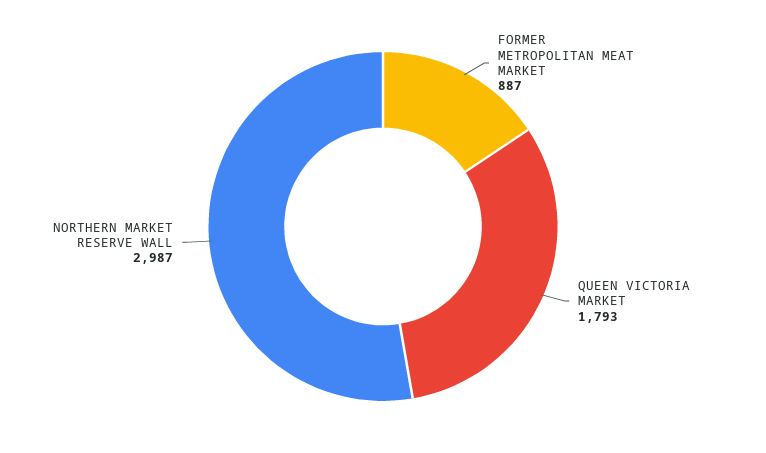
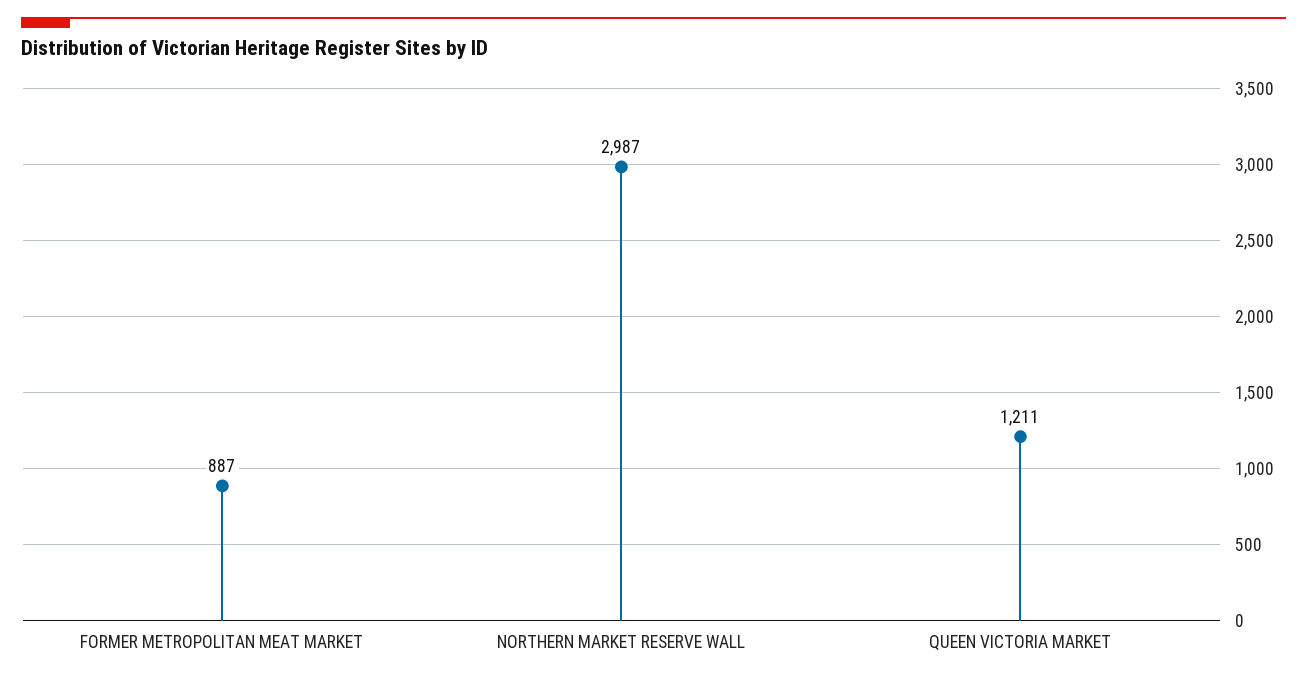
  {
    "FORMER METROPOLITAN MEAT MARKET": 887,
-   "QUEEN VICTORIA MARKET": 1793,
+   "QUEEN VICTORIA MARKET": 1211,
    "NORTHERN MARKET RESERVE WALL": 2987
  }

